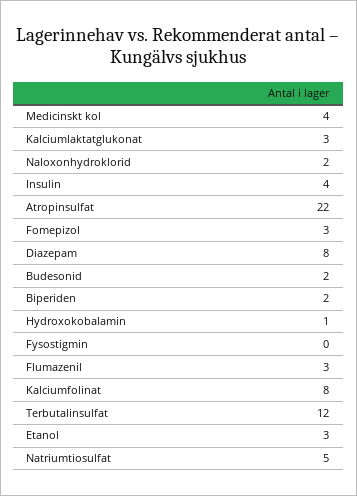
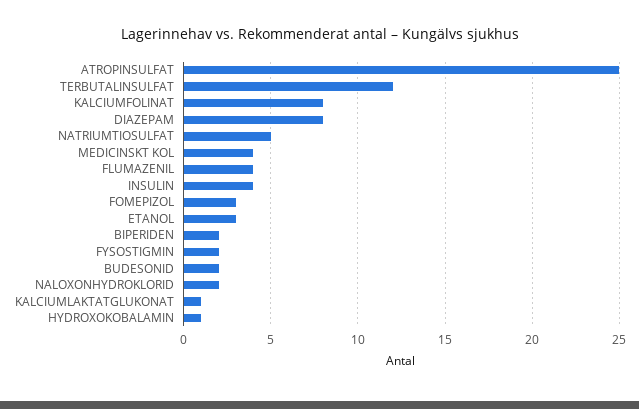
  {
    "Medicinskt kol": 4,
-   "Kalciumlaktatglukonat": 3,
+   "Kalciumlaktatglukonat": 1,
    "Naloxonhydroklorid": 2,
    "Insulin": 4,
-   "Atropinsulfat": 22,
+   "Atropinsulfat": 25,
    "Fomepizol": 3,
    "Diazepam": 8,
    "Budesonid": 2,
    "Biperiden": 2,
    "Hydroxokobalamin": 1,
-   "Fysostigmin": 0,
+   "Fysostigmin": 2,
-   "Flumazenil": 3,
+   "Flumazenil": 4,
    "Kalciumfolinat": 8,
    "Terbutalinsulfat": 12,
    "Etanol": 3,
    "Natriumtiosulfat": 5
  }

